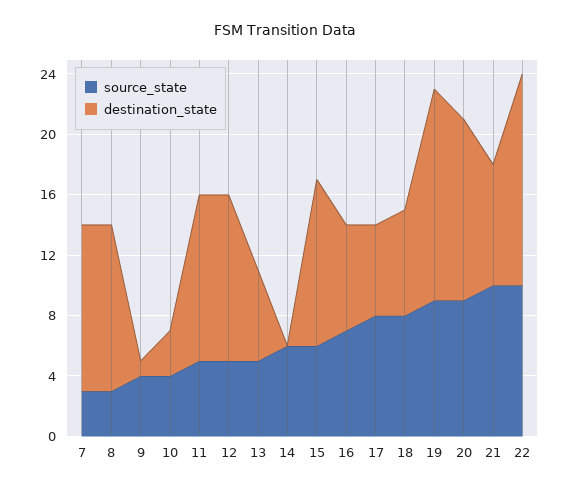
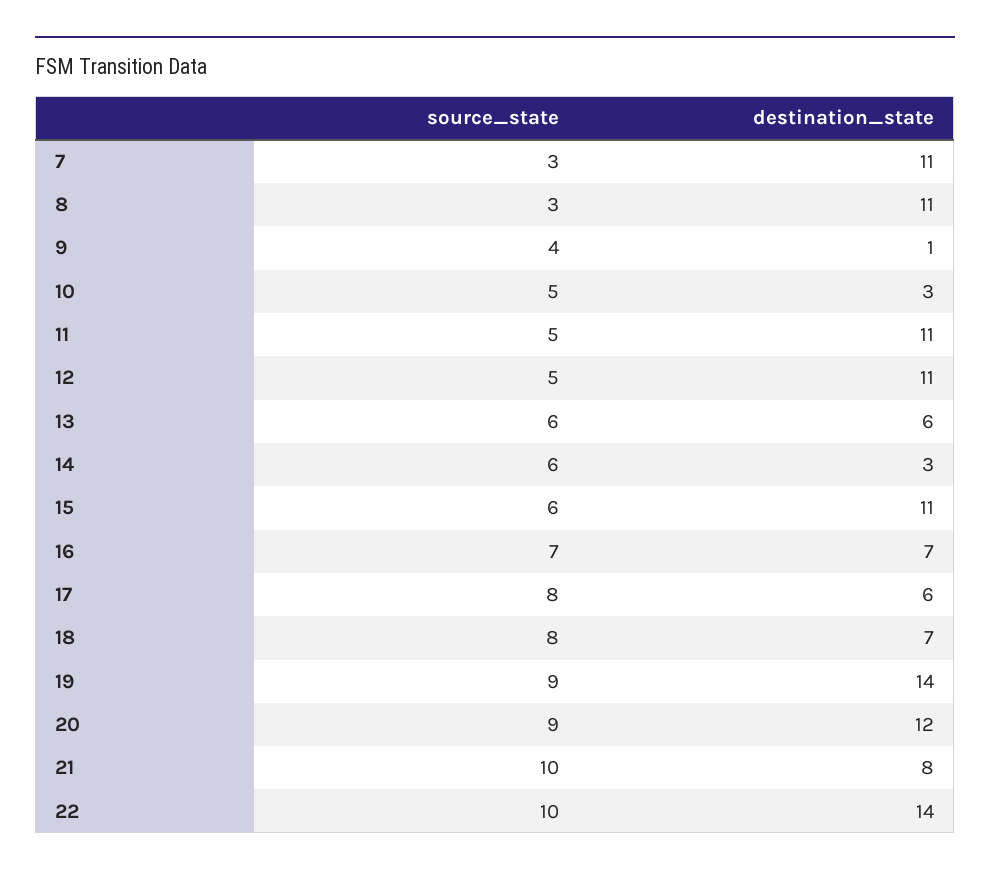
  {
    "source_state": {
      "7": 3,
      "8": 3,
      "9": 4,
-     "10": 4,
+     "10": 5,
      "11": 5,
      "12": 5,
-     "13": 5,
+     "13": 6,
      "14": 6,
      "15": 6,
      "16": 7,
      "17": 8,
      "18": 8,
      "19": 9,
      "20": 9,
      "21": 10,
      "22": 10
    },
    "destination_state": {
      "7": 11,
      "8": 11,
      "9": 1,
      "10": 3,
      "11": 11,
      "12": 11,
      "13": 6,
-     "14": 0,
+     "14": 3,
      "15": 11,
      "16": 7,
      "17": 6,
      "18": 7,
      "19": 14,
      "20": 12,
      "21": 8,
      "22": 14
    }
  }

